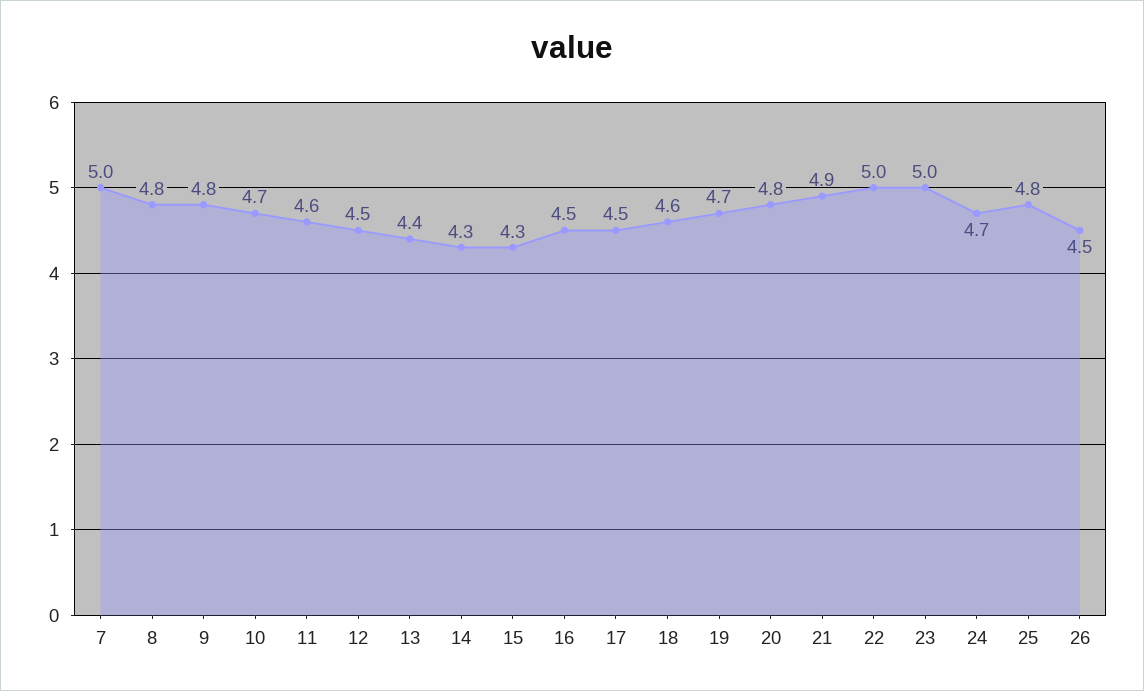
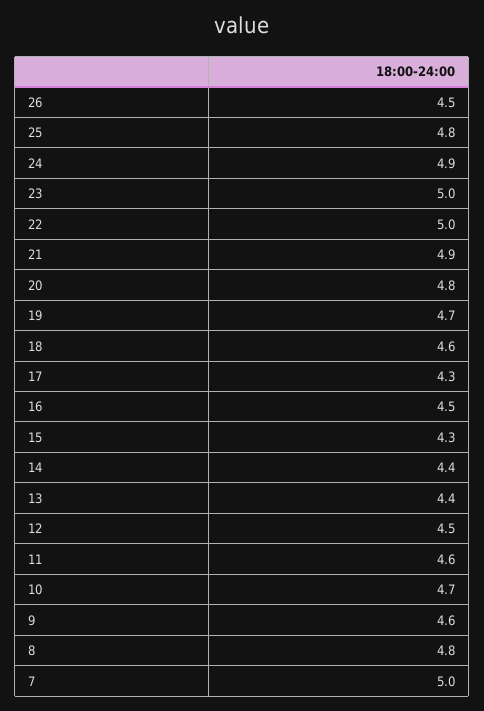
  {
    "7": 5,
    "8": 4.8,
-   "9": 4.8,
+   "9": 4.6,
    "10": 4.7,
    "11": 4.6,
    "12": 4.5,
    "13": 4.4,
-   "14": 4.3,
+   "14": 4.4,
    "15": 4.3,
    "16": 4.5,
-   "17": 4.5,
+   "17": 4.3,
    "18": 4.6,
    "19": 4.7,
    "20": 4.8,
    "21": 4.9,
    "22": 5,
    "23": 5,
-   "24": 4.7,
+   "24": 4.9,
    "25": 4.8,
    "26": 4.5
  }

